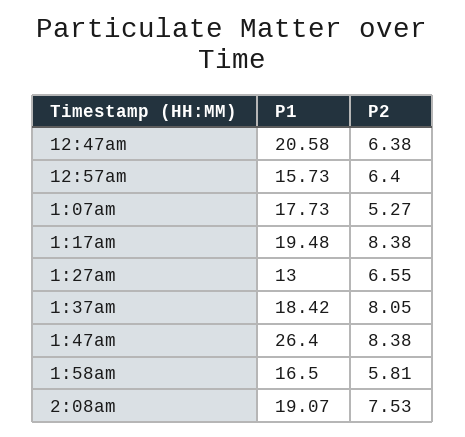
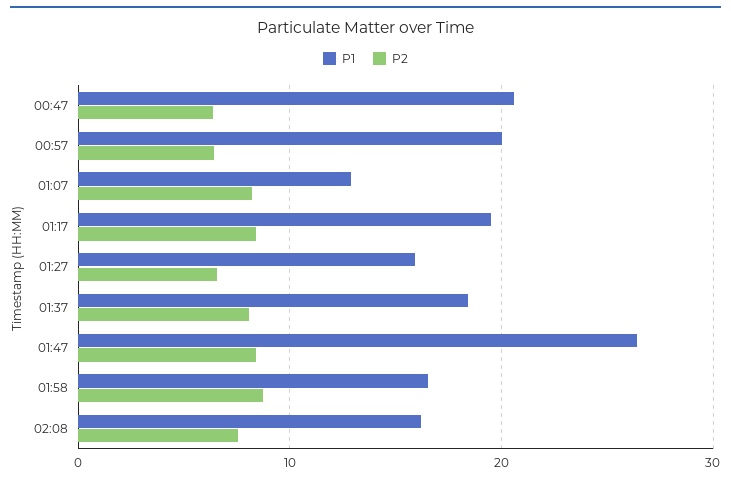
  {
    "P1": {
      "12:47am": 20.58,
-     "12:57am": 15.73,
+     "12:57am": 20,
-     "1:07am": 17.73,
+     "1:07am": 13,
      "1:17am": 19.48,
-     "1:27am": 13,
+     "1:27am": 16,
      "1:37am": 18.42,
      "1:47am": 26.4,
      "1:58am": 16.5,
-     "2:08am": 19.07
+     "2:08am": 16
    },
    "P2": {
      "12:47am": 6.38,
      "12:57am": 6.4,
-     "1:07am": 5.27,
+     "1:07am": 8,
      "1:17am": 8.38,
      "1:27am": 6.55,
      "1:37am": 8.05,
      "1:47am": 8.38,
-     "1:58am": 5.81,
+     "1:58am": 9,
      "2:08am": 7.53
    }
  }

